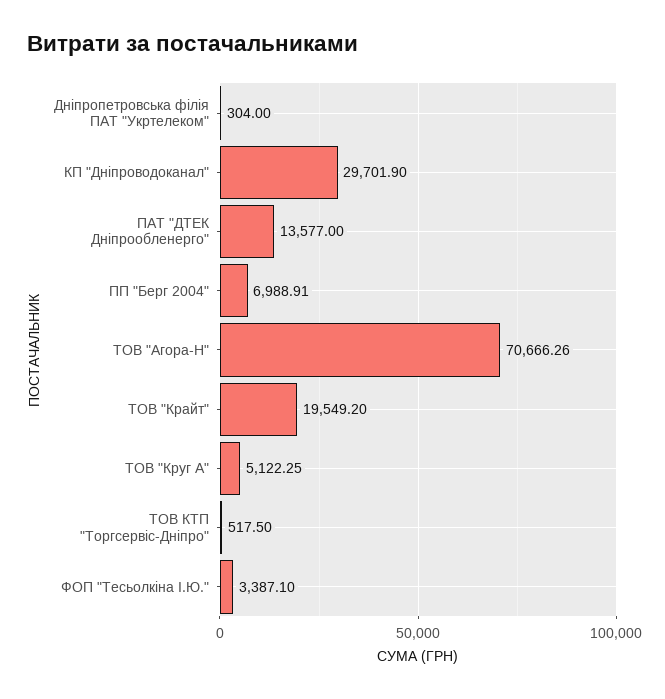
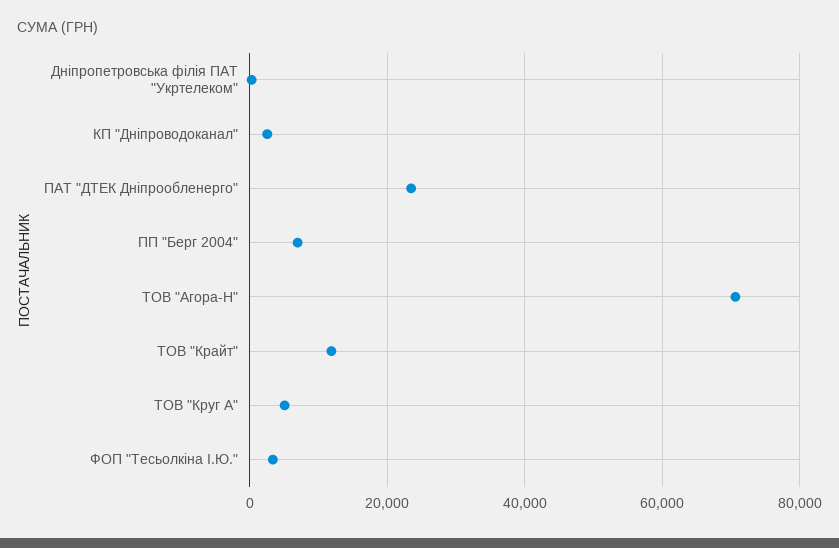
  {
    "Дніпропетровська філія ПАТ \"Укртелеком\"": 304,
-   "КП \"Дніпроводоканал\"": 29701.9,
+   "КП \"Дніпроводоканал\"": 2000,
-   "ПАТ \"ДТЕК Дніпрообленерго\"": 13577,
+   "ПАТ \"ДТЕК Дніпрообленерго\"": 24000,
    "ПП \"Берг 2004\"": 6988.91,
    "ТОВ \"Агора-Н\"": 70666.26,
-   "ТОВ \"Крайт\"": 19549.2,
+   "ТОВ \"Крайт\"": 12000,
    "ТОВ \"Круг А\"": 5122.25,
-   "ТОВ КТП \"Торгсервіс-Дніпро\"": 517.5,
    "ФОП \"Тесьолкіна І.Ю.\"": 3387.1
  }

